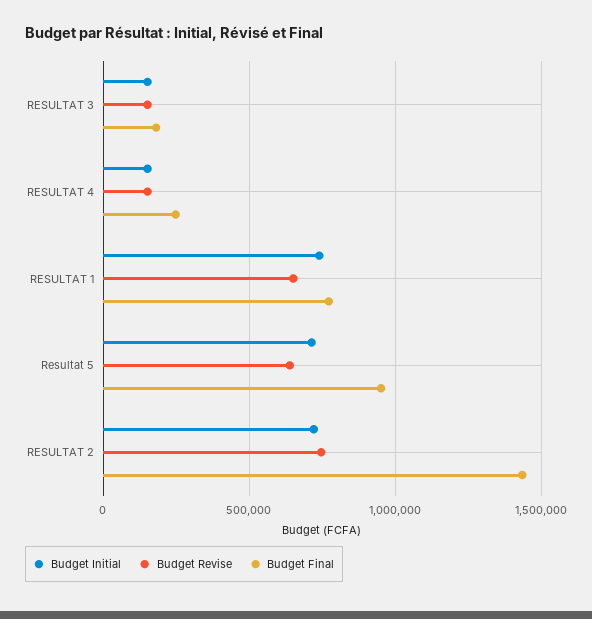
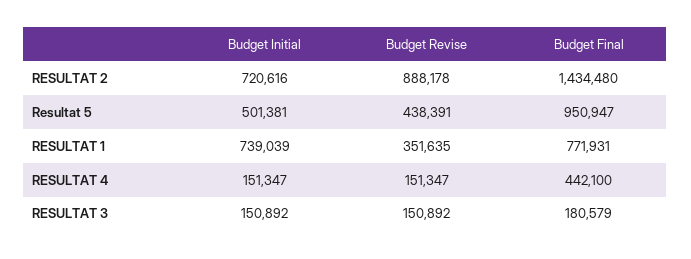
  {
    "Budget Initial": {
      "RESULTAT 3": 150892,
      "RESULTAT 4": 151347,
      "RESULTAT 1": 739039,
-     "Resultat 5": 700000,
+     "Resultat 5": 501381,
      "RESULTAT 2": 720616
    },
    "Budget Revise": {
      "RESULTAT 3": 150892,
      "RESULTAT 4": 151347,
-     "RESULTAT 1": 650000,
+     "RESULTAT 1": 351635,
-     "Resultat 5": 650000,
+     "Resultat 5": 438391,
-     "RESULTAT 2": 750000
+     "RESULTAT 2": 888178
    },
    "Budget Final": {
      "RESULTAT 3": 180579,
-     "RESULTAT 4": 250000,
+     "RESULTAT 4": 442100,
      "RESULTAT 1": 771931,
      "Resultat 5": 950947,
      "RESULTAT 2": 1434480
    }
  }

